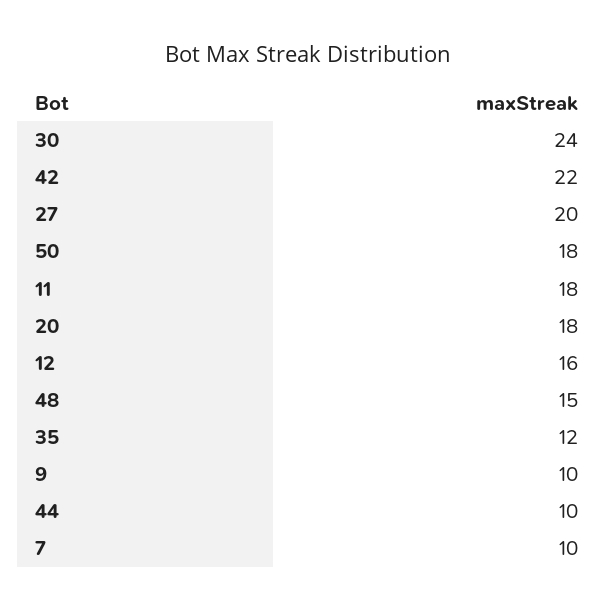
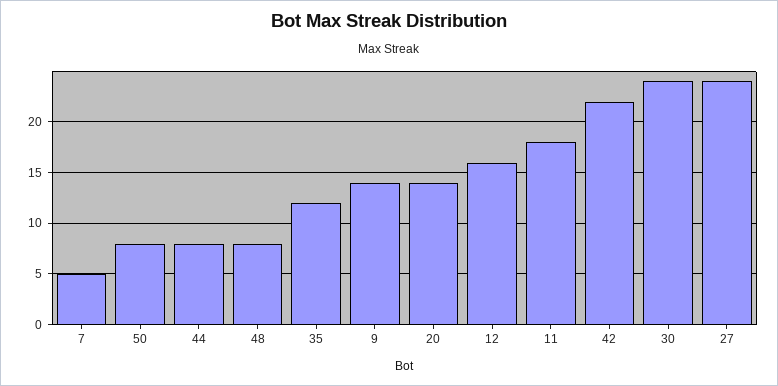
  {
    "30": 24,
    "42": 22,
-   "27": 20,
+   "27": 24,
-   "50": 18,
+   "50": 8,
    "11": 18,
-   "20": 18,
+   "20": 14,
    "12": 16,
-   "48": 15,
+   "48": 8,
    "35": 12,
-   "9": 10,
+   "9": 14,
-   "44": 10,
+   "44": 8,
-   "7": 10
+   "7": 5
  }

